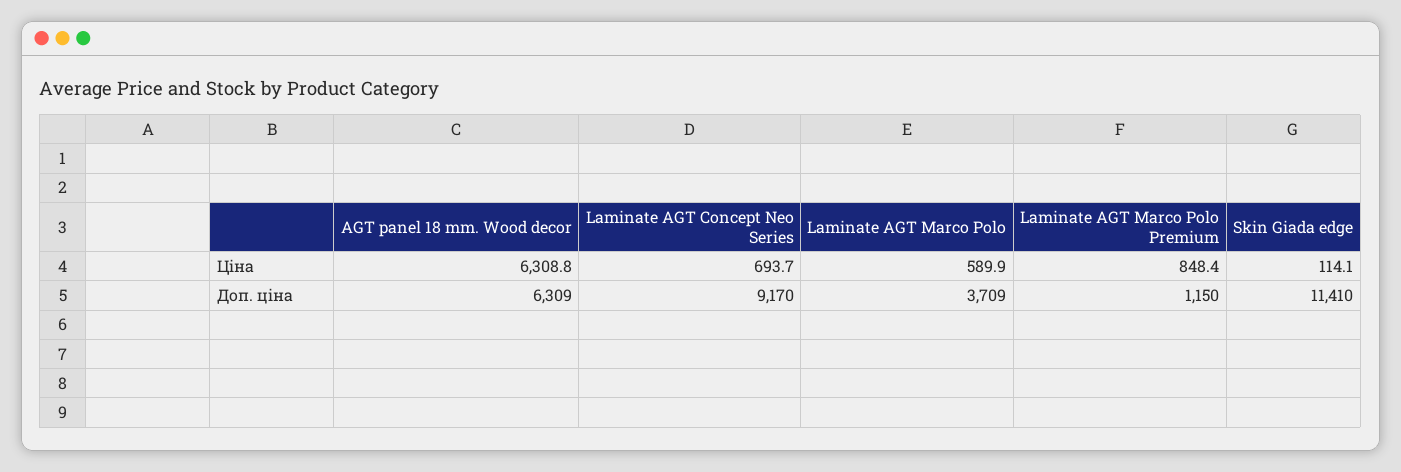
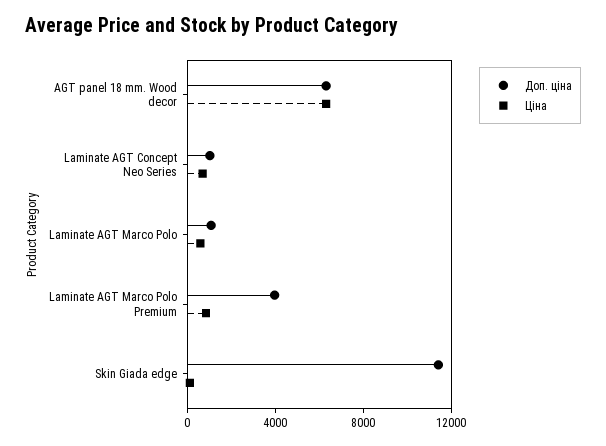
  {
    "Ціна": {
      "AGT panel 18 mm. Wood decor": 6308.8,
      "Laminate AGT Concept Neo Series": 693.7,
      "Laminate AGT Marco Polo": 589.9,
      "Laminate AGT Marco Polo Premium": 848.4,
      "Skin Giada edge": 114.1
    },
    "Доп. ціна": {
      "AGT panel 18 mm. Wood decor": 6309,
-     "Laminate AGT Concept Neo Series": 9170,
+     "Laminate AGT Concept Neo Series": 1000,
-     "Laminate AGT Marco Polo": 3709,
+     "Laminate AGT Marco Polo": 1000,
-     "Laminate AGT Marco Polo Premium": 1150,
+     "Laminate AGT Marco Polo Premium": 4000,
      "Skin Giada edge": 11410
    }
  }

